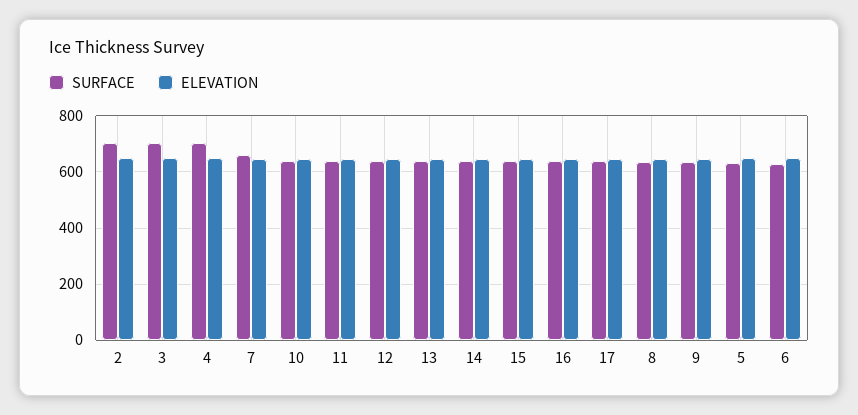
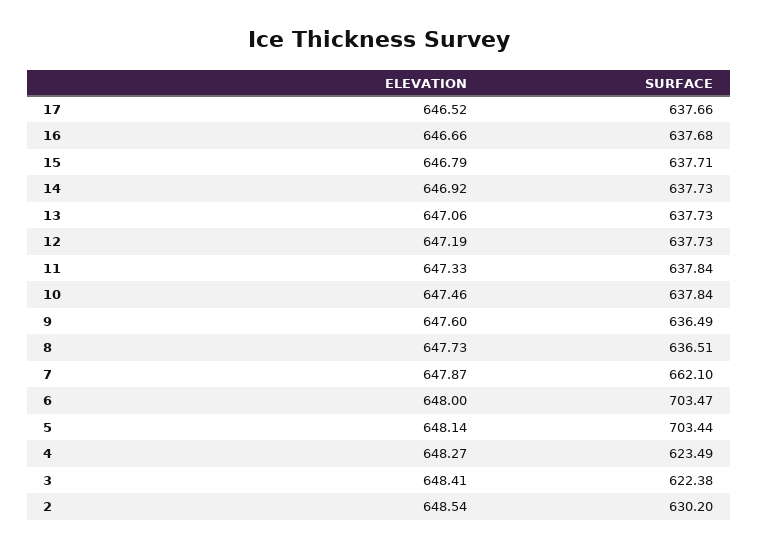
  {
    "SURFACE": {
-     "2": 700,
+     "2": 630.2,
-     "3": 700,
+     "3": 622.38,
-     "4": 700,
+     "4": 623.49,
      "7": 662.1,
      "10": 637.84,
      "11": 637.84,
      "12": 637.73,
      "13": 637.73,
      "14": 637.73,
      "15": 637.71,
      "16": 637.68,
      "17": 637.66,
      "8": 636.51,
      "9": 636.49,
-     "5": 625,
+     "5": 703.44,
-     "6": 625
+     "6": 703.47
    },
    "ELEVATION": {
      "2": 648.54,
      "3": 648.41,
      "4": 648.27,
      "7": 647.87,
      "10": 647.46,
      "11": 647.33,
      "12": 647.19,
      "13": 647.06,
      "14": 646.92,
      "15": 646.79,
      "16": 646.66,
      "17": 646.52,
      "8": 647.73,
      "9": 647.6,
      "5": 648.14,
      "6": 648
    }
  }

